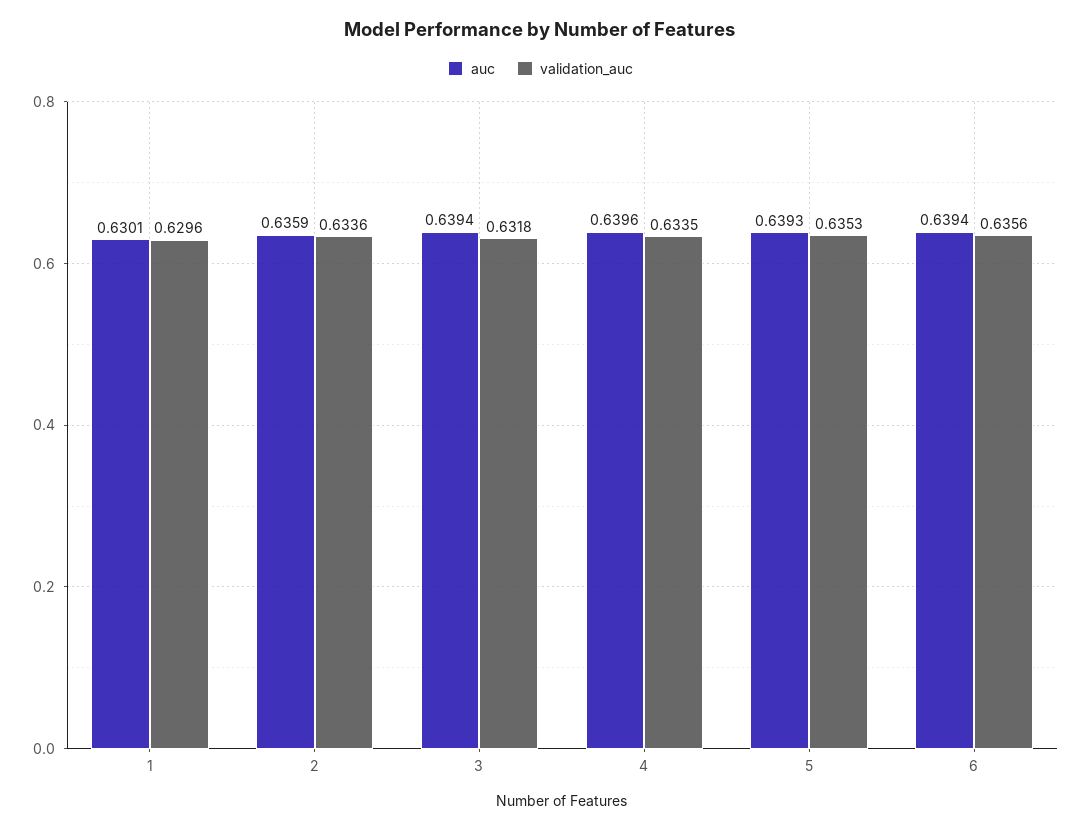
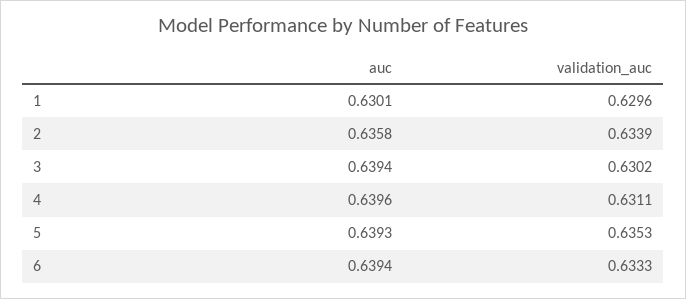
  {
    "auc": {
      "1": 0.6301,
-     "2": 0.6359,
+     "2": 0.6358,
      "3": 0.6394,
      "4": 0.6396,
      "5": 0.6393,
      "6": 0.6394
    },
    "validation_auc": {
      "1": 0.6296,
-     "2": 0.6336,
+     "2": 0.6339,
-     "3": 0.6318,
+     "3": 0.6302,
-     "4": 0.6335,
+     "4": 0.6311,
      "5": 0.6353,
-     "6": 0.6356
+     "6": 0.6333
    }
  }

